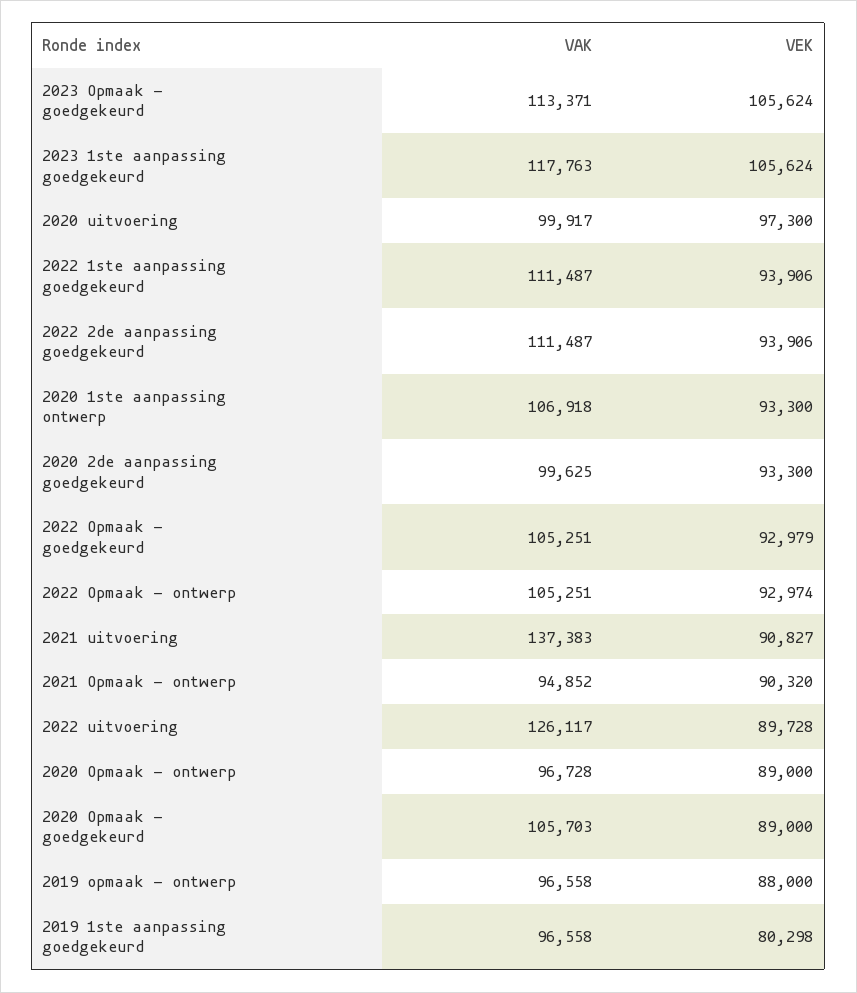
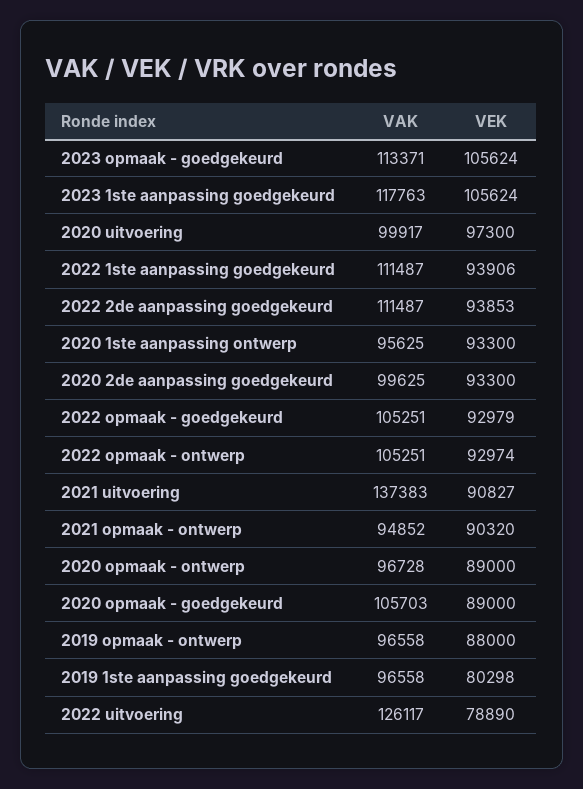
  {
    "VAK": {
      "2023 Opmaak - goedgekeurd": 113371,
      "2023 1ste aanpassing goedgekeurd": 117763,
      "2020 uitvoering": 99917,
      "2022 1ste aanpassing goedgekeurd": 111487,
      "2022 2de aanpassing goedgekeurd": 111487,
-     "2020 1ste aanpassing ontwerp": 106918,
+     "2020 1ste aanpassing ontwerp": 95625,
      "2020 2de aanpassing goedgekeurd": 99625,
      "2022 Opmaak - goedgekeurd": 105251,
      "2022 Opmaak - ontwerp": 105251,
      "2021 uitvoering": 137383,
      "2021 Opmaak - ontwerp": 94852,
      "2022 uitvoering": 126117,
      "2020 Opmaak - ontwerp": 96728,
      "2020 Opmaak - goedgekeurd": 105703,
      "2019 opmaak - ontwerp": 96558,
      "2019 1ste aanpassing goedgekeurd": 96558
    },
    "VEK": {
      "2023 Opmaak - goedgekeurd": 105624,
      "2023 1ste aanpassing goedgekeurd": 105624,
      "2020 uitvoering": 97300,
      "2022 1ste aanpassing goedgekeurd": 93906,
-     "2022 2de aanpassing goedgekeurd": 93906,
+     "2022 2de aanpassing goedgekeurd": 93853,
      "2020 1ste aanpassing ontwerp": 93300,
      "2020 2de aanpassing goedgekeurd": 93300,
      "2022 Opmaak - goedgekeurd": 92979,
      "2022 Opmaak - ontwerp": 92974,
      "2021 uitvoering": 90827,
      "2021 Opmaak - ontwerp": 90320,
-     "2022 uitvoering": 89728,
+     "2022 uitvoering": 78890,
      "2020 Opmaak - ontwerp": 89000,
      "2020 Opmaak - goedgekeurd": 89000,
      "2019 opmaak - ontwerp": 88000,
      "2019 1ste aanpassing goedgekeurd": 80298
    }
  }

